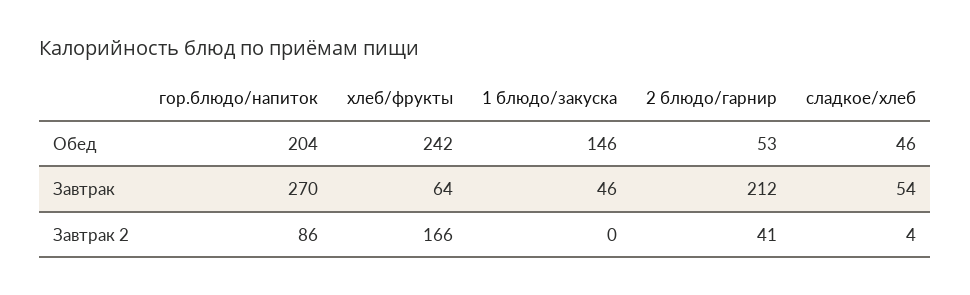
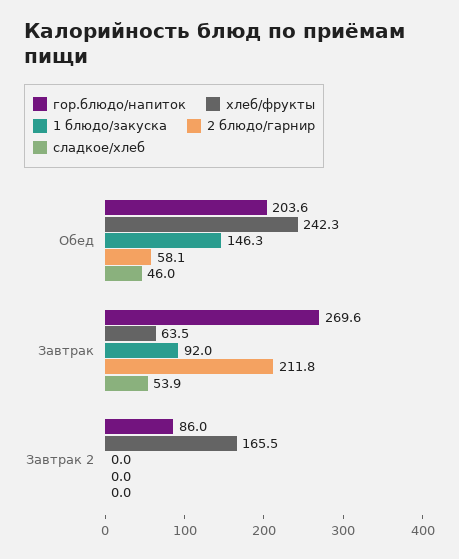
  {
    "гор.блюдо/напиток": {
      "Обед": 203.6,
      "Завтрак": 269.6,
      "Завтрак 2": 86
    },
    "хлеб/фрукты": {
      "Обед": 242.3,
      "Завтрак": 63.5,
      "Завтрак 2": 165.5
    },
    "1 блюдо/закуска": {
      "Обед": 146.3,
-     "Завтрак": 46,
+     "Завтрак": 92,
      "Завтрак 2": 0
    },
    "2 блюдо/гарнир": {
-     "Обед": 53,
+     "Обед": 58.1,
      "Завтрак": 211.8,
-     "Завтрак 2": 41
+     "Завтрак 2": 0
    },
    "сладкое/хлеб": {
      "Обед": 46,
      "Завтрак": 53.9,
-     "Завтрак 2": 4
+     "Завтрак 2": 0
    }
  }

